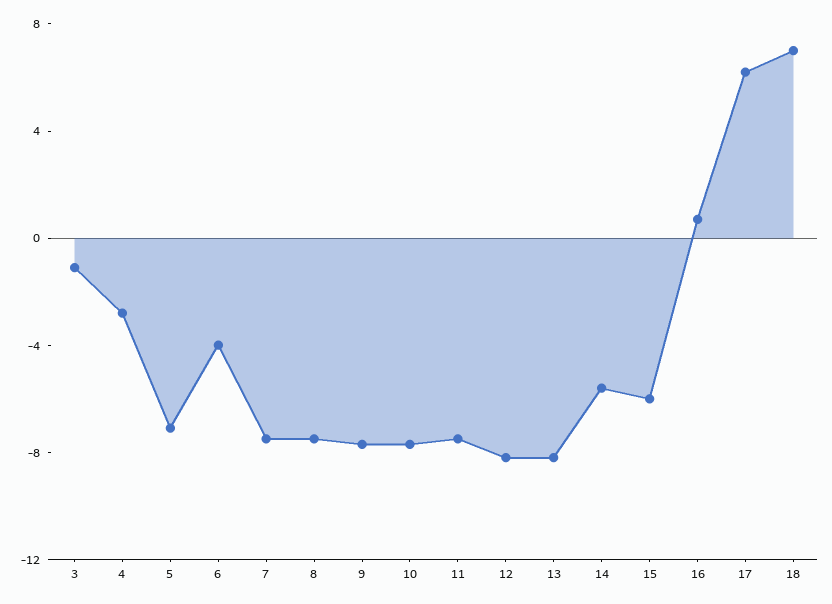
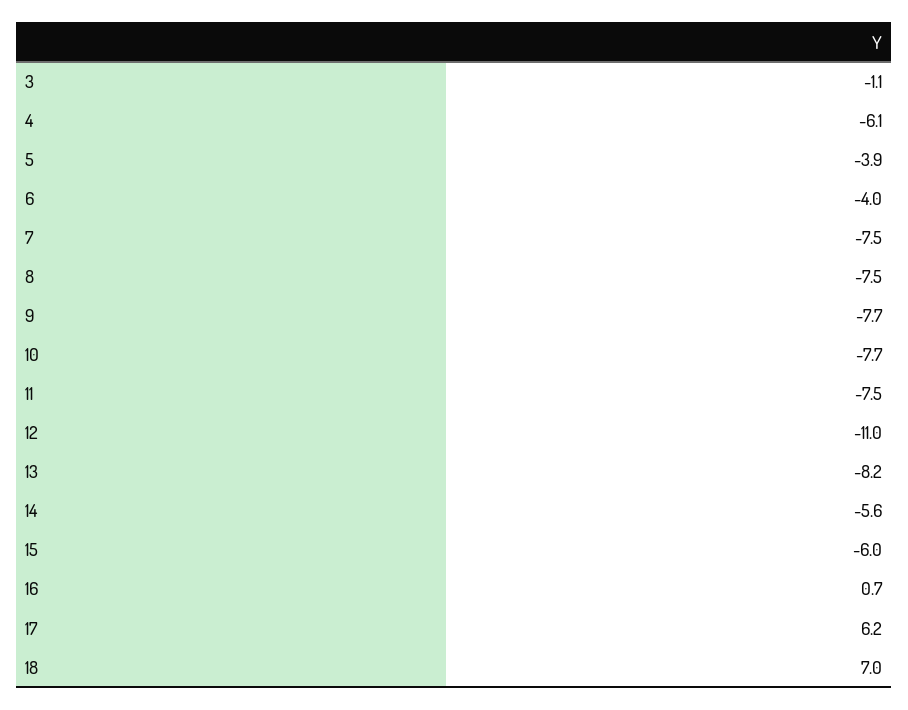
  {
    "3": -1.1,
-   "4": -3,
+   "4": -6.1,
-   "5": -7,
+   "5": -3.9,
    "6": -4,
    "7": -7.5,
    "8": -7.5,
    "9": -7.7,
    "10": -7.7,
    "11": -7.5,
-   "12": -8,
+   "12": -11,
    "13": -8.2,
    "14": -5.6,
    "15": -6,
    "16": 0.7,
    "17": 6.2,
    "18": 7
  }

